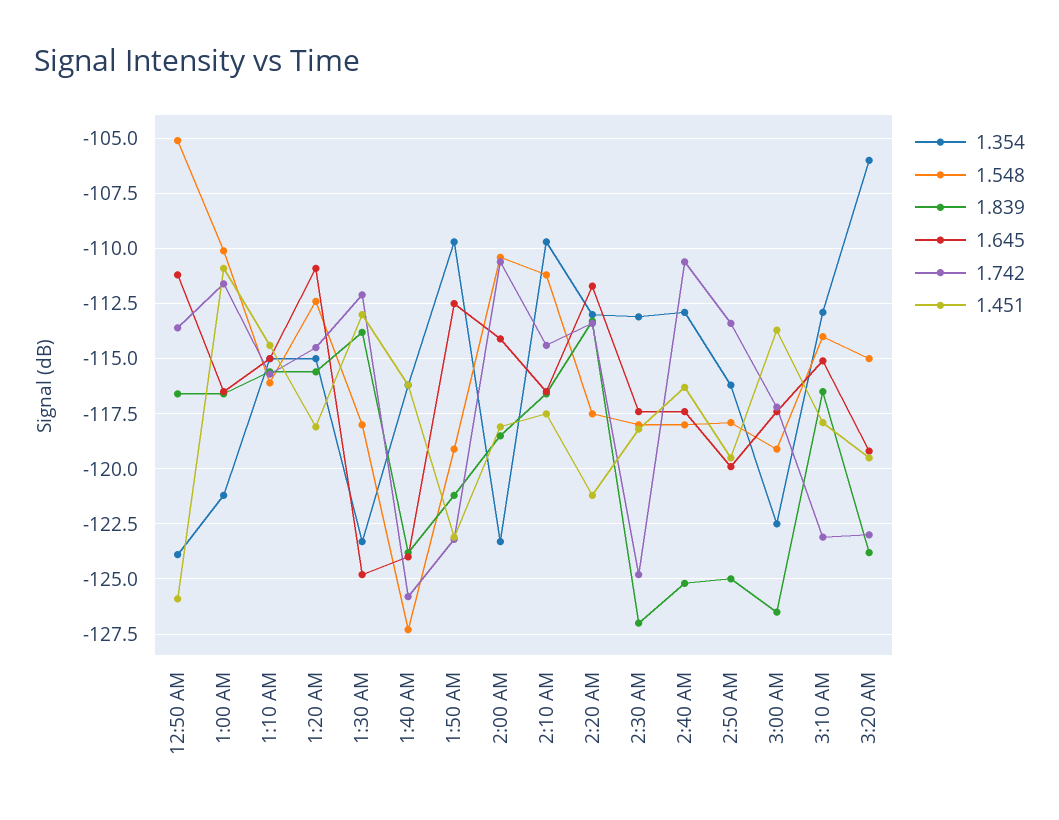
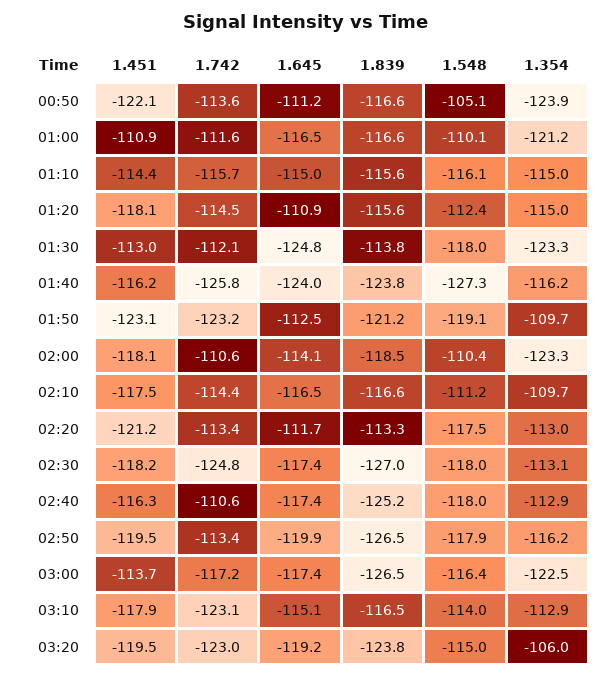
  {
    "1.354": {
      "12:50 AM": -123.9,
      "1:00 AM": -121.2,
      "1:10 AM": -115,
      "1:20 AM": -115,
      "1:30 AM": -123.3,
      "1:40 AM": -116.2,
      "1:50 AM": -109.7,
      "2:00 AM": -123.3,
      "2:10 AM": -109.7,
      "2:20 AM": -113,
      "2:30 AM": -113.1,
      "2:40 AM": -112.9,
      "2:50 AM": -116.2,
      "3:00 AM": -122.5,
      "3:10 AM": -112.9,
      "3:20 AM": -106
    },
    "1.548": {
      "12:50 AM": -105.1,
      "1:00 AM": -110.1,
      "1:10 AM": -116.1,
      "1:20 AM": -112.4,
      "1:30 AM": -118,
      "1:40 AM": -127.3,
      "1:50 AM": -119.1,
      "2:00 AM": -110.4,
      "2:10 AM": -111.2,
      "2:20 AM": -117.5,
      "2:30 AM": -118,
      "2:40 AM": -118,
      "2:50 AM": -117.9,
-     "3:00 AM": -119,
+     "3:00 AM": -116.4,
      "3:10 AM": -114,
      "3:20 AM": -115
    },
    "1.839": {
      "12:50 AM": -116.6,
      "1:00 AM": -116.6,
      "1:10 AM": -115.6,
      "1:20 AM": -115.6,
      "1:30 AM": -113.8,
      "1:40 AM": -123.8,
      "1:50 AM": -121.2,
      "2:00 AM": -118.5,
      "2:10 AM": -116.6,
      "2:20 AM": -113.3,
      "2:30 AM": -127,
      "2:40 AM": -125.2,
-     "2:50 AM": -125,
+     "2:50 AM": -126.5,
      "3:00 AM": -126.5,
      "3:10 AM": -116.5,
      "3:20 AM": -123.8
    },
    "1.645": {
      "12:50 AM": -111.2,
      "1:00 AM": -116.5,
      "1:10 AM": -115,
      "1:20 AM": -110.9,
      "1:30 AM": -124.8,
      "1:40 AM": -124,
      "1:50 AM": -112.5,
      "2:00 AM": -114.1,
      "2:10 AM": -116.5,
      "2:20 AM": -111.7,
      "2:30 AM": -117.4,
      "2:40 AM": -117.4,
      "2:50 AM": -119.9,
      "3:00 AM": -117.4,
      "3:10 AM": -115.1,
      "3:20 AM": -119.2
    },
    "1.742": {
      "12:50 AM": -113.6,
      "1:00 AM": -111.6,
      "1:10 AM": -115.7,
      "1:20 AM": -114.5,
      "1:30 AM": -112.1,
      "1:40 AM": -125.8,
      "1:50 AM": -123.2,
      "2:00 AM": -110.6,
      "2:10 AM": -114.4,
      "2:20 AM": -113.4,
      "2:30 AM": -124.8,
      "2:40 AM": -110.6,
      "2:50 AM": -113.4,
      "3:00 AM": -117.2,
      "3:10 AM": -123.1,
      "3:20 AM": -123
    },
    "1.451": {
-     "12:50 AM": -126,
+     "12:50 AM": -122.1,
      "1:00 AM": -110.9,
      "1:10 AM": -114.4,
      "1:20 AM": -118.1,
      "1:30 AM": -113,
      "1:40 AM": -116.2,
      "1:50 AM": -123.1,
      "2:00 AM": -118.1,
      "2:10 AM": -117.5,
      "2:20 AM": -121.2,
      "2:30 AM": -118.2,
      "2:40 AM": -116.3,
      "2:50 AM": -119.5,
      "3:00 AM": -113.7,
      "3:10 AM": -117.9,
      "3:20 AM": -119.5
    }
  }

